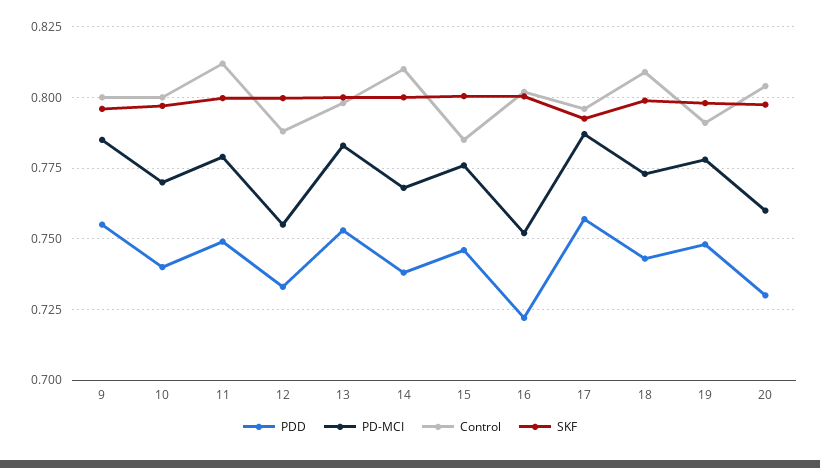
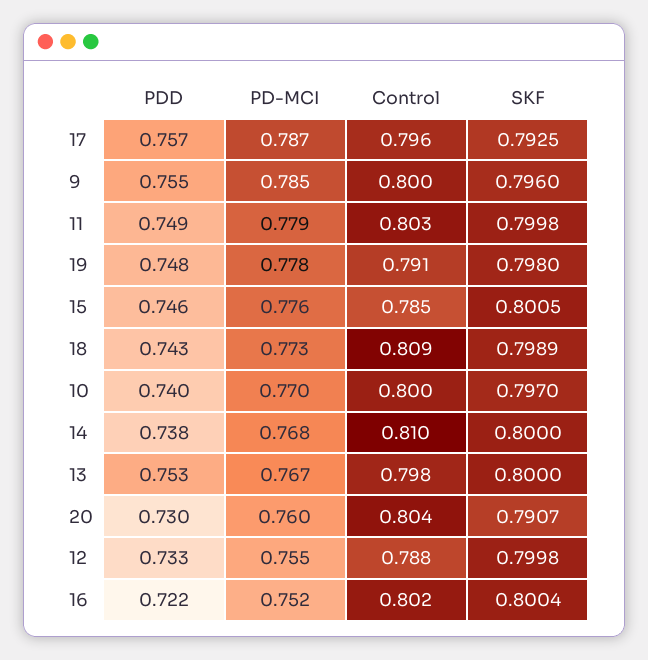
  {
    "PDD": {
      "9": 0.755,
      "10": 0.74,
      "11": 0.749,
      "12": 0.733,
      "13": 0.753,
      "14": 0.738,
      "15": 0.746,
      "16": 0.722,
      "17": 0.757,
      "18": 0.743,
      "19": 0.748,
      "20": 0.73
    },
    "PD-MCI": {
      "9": 0.785,
      "10": 0.77,
      "11": 0.779,
      "12": 0.755,
-     "13": 0.7825,
+     "13": 0.767,
      "14": 0.768,
      "15": 0.776,
      "16": 0.752,
      "17": 0.787,
      "18": 0.773,
      "19": 0.778,
      "20": 0.76
    },
    "Control": {
      "9": 0.8,
      "10": 0.8,
-     "11": 0.8125,
+     "11": 0.803,
      "12": 0.788,
      "13": 0.798,
      "14": 0.81,
      "15": 0.785,
      "16": 0.802,
      "17": 0.796,
      "18": 0.809,
      "19": 0.791,
      "20": 0.804
    },
    "SKF": {
      "9": 0.796,
      "10": 0.797,
      "11": 0.7998,
      "12": 0.7998,
      "13": 0.8,
      "14": 0.8,
      "15": 0.8005,
      "16": 0.8004,
      "17": 0.7925,
      "18": 0.7989,
      "19": 0.798,
-     "20": 0.7975
+     "20": 0.7907
    }
  }

